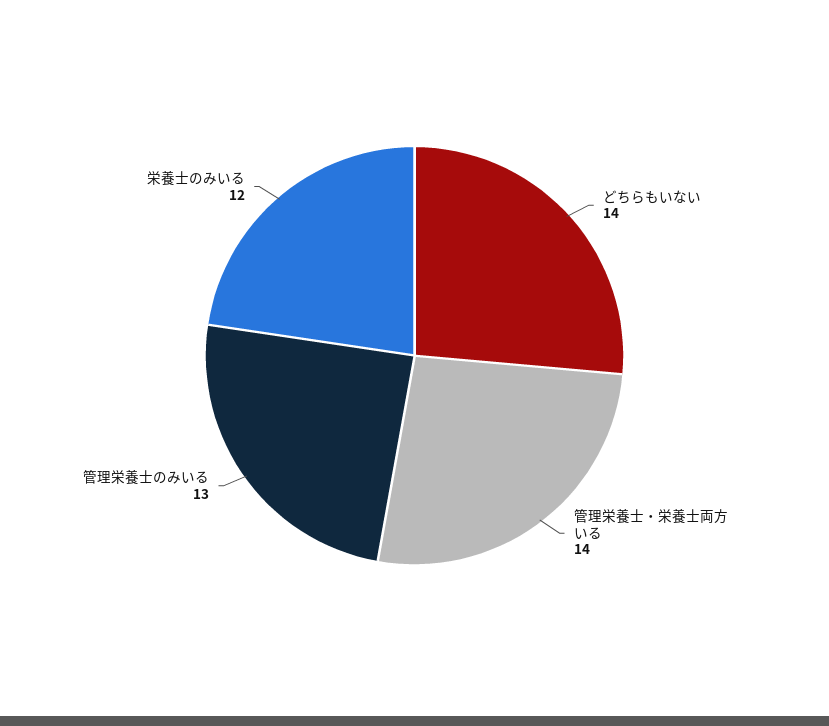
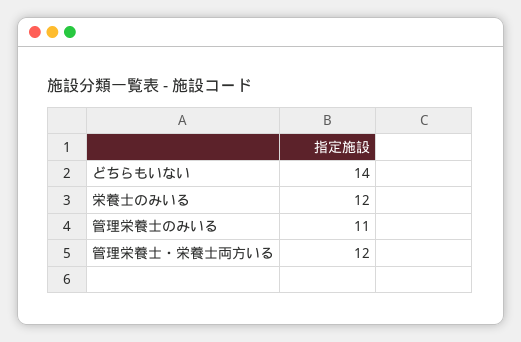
  {
    "どちらもいない": 14,
-   "管理栄養士・栄養士両方いる": 14,
+   "管理栄養士・栄養士両方いる": 12,
-   "管理栄養士のみいる": 13,
+   "管理栄養士のみいる": 11,
    "栄養士のみいる": 12
  }

